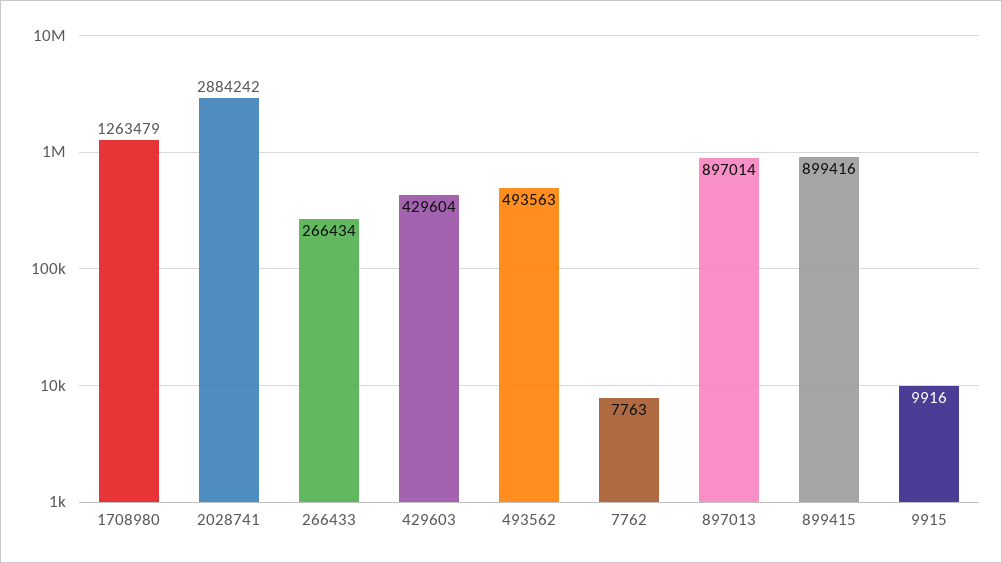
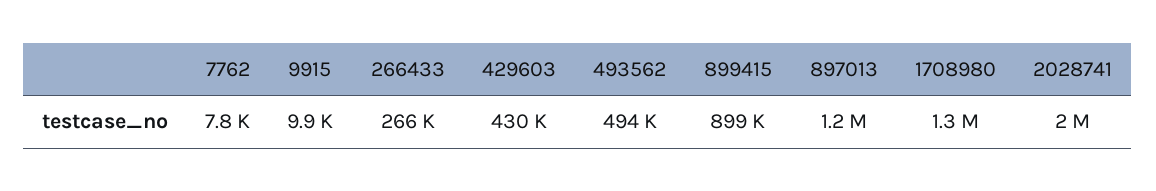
  {
    "1708980": 1263479,
-   "2028741": 2884242,
+   "2028741": 2000000,
    "266433": 266434,
    "429603": 429604,
    "493562": 493563,
    "7762": 7763,
-   "897013": 897014,
+   "897013": 1200000,
    "899415": 899416,
    "9915": 9916
  }

